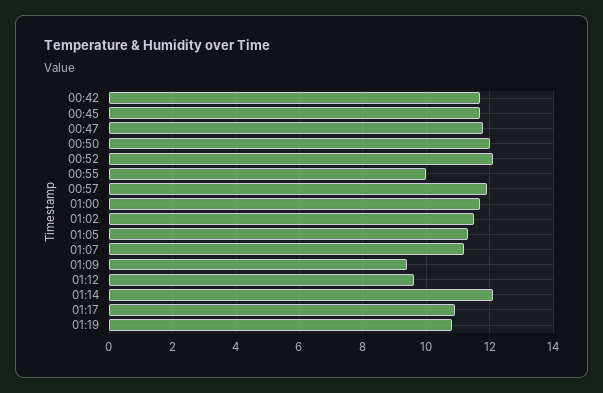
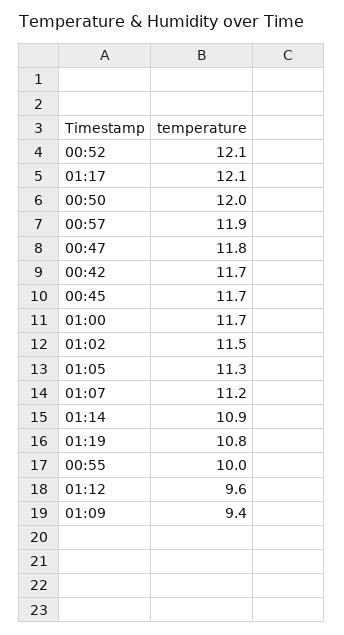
  {
    "00:42": 11.7,
    "00:45": 11.7,
    "00:47": 11.8,
    "00:50": 12,
    "00:52": 12.1,
    "00:55": 10,
    "00:57": 11.9,
    "01:00": 11.7,
    "01:02": 11.5,
    "01:05": 11.3,
    "01:07": 11.2,
    "01:09": 9.4,
    "01:12": 9.6,
-   "01:14": 12,
+   "01:14": 10.9,
-   "01:17": 11,
+   "01:17": 12.1,
    "01:19": 10.8
  }

